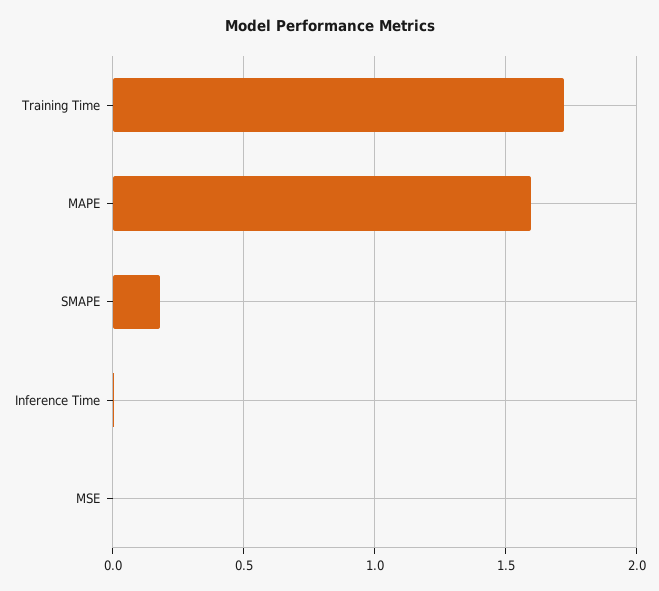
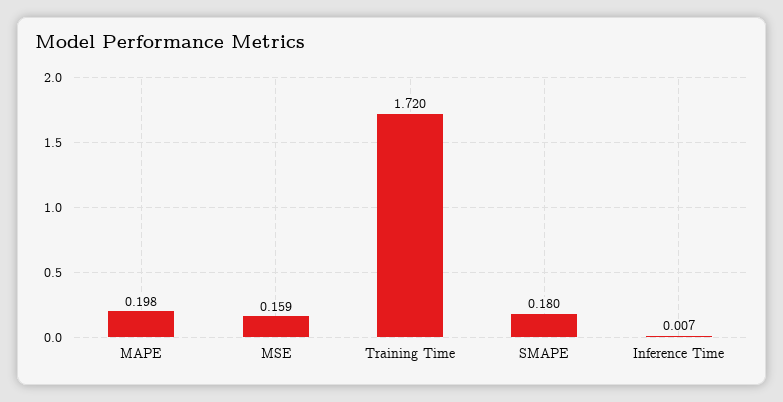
  {
    "Training Time": 1.72,
-   "MAPE": 1.6,
+   "MAPE": 0.198,
    "SMAPE": 0.18,
    "Inference Time": 0.007,
-   "MSE": 0
+   "MSE": 0.159
  }

